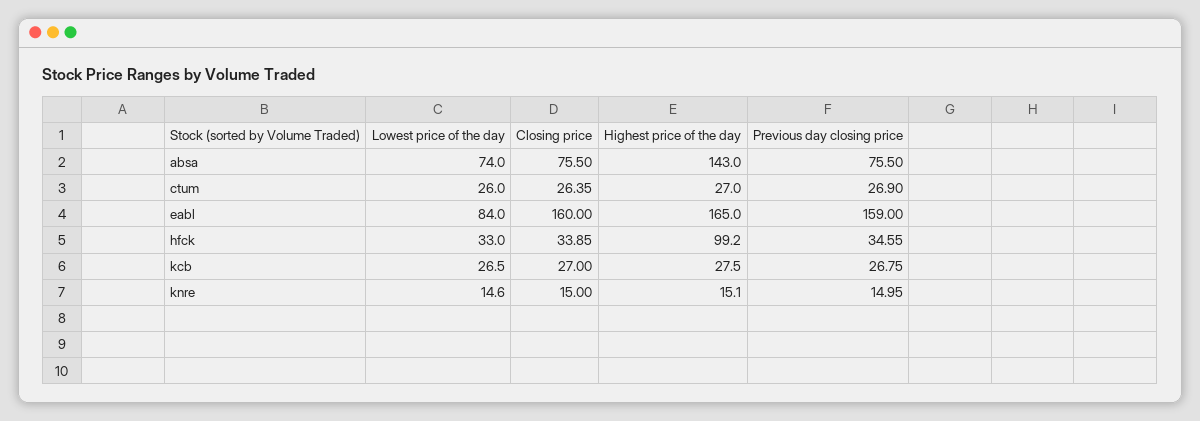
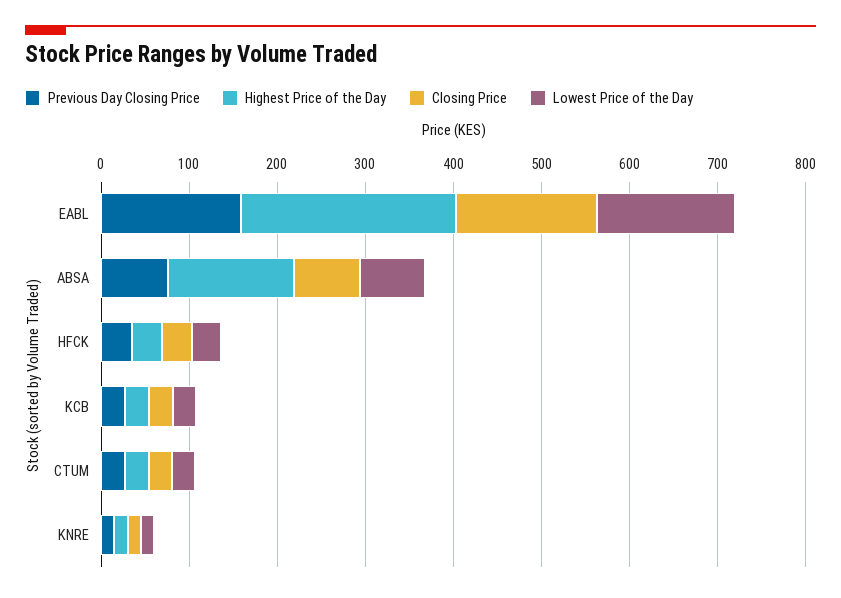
  {
    "Lowest price of the day": {
      "absa": 74,
      "ctum": 26,
-     "eabl": 84,
+     "eabl": 160,
      "hfck": 33,
      "kcb": 26.5,
      "knre": 14.6
    },
    "Closing price": {
      "absa": 75.5,
      "ctum": 26.35,
      "eabl": 160,
      "hfck": 33.85,
      "kcb": 27,
      "knre": 15
    },
    "Highest price of the day": {
      "absa": 143,
      "ctum": 27,
-     "eabl": 165,
+     "eabl": 240,
-     "hfck": 99.2,
+     "hfck": 40,
      "kcb": 27.5,
      "knre": 15.1
    },
    "Previous day closing price": {
      "absa": 75.5,
      "ctum": 26.9,
      "eabl": 159,
      "hfck": 34.55,
      "kcb": 26.75,
      "knre": 14.95
    }
  }

